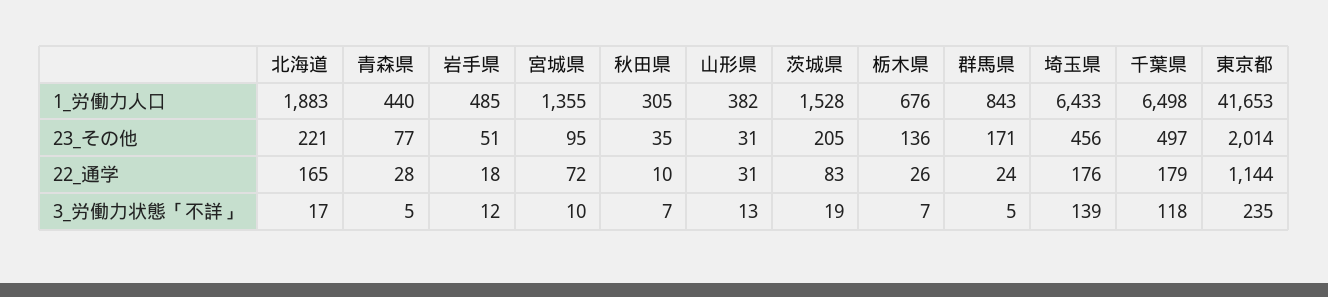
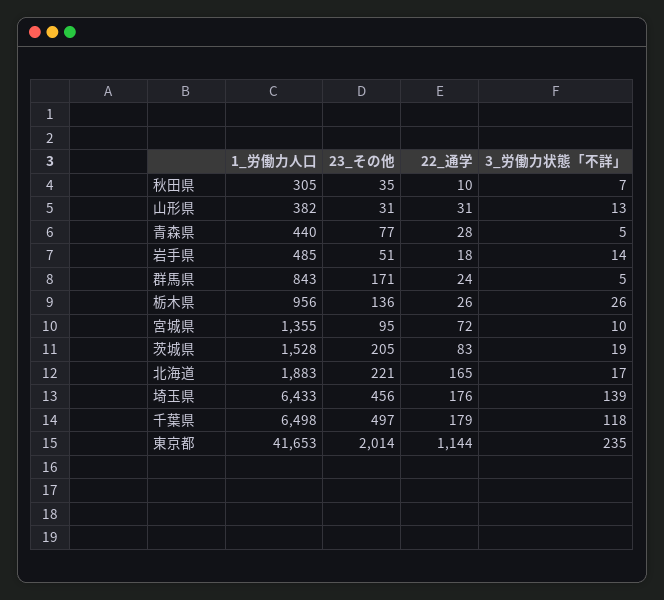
  {
    "北海道": {
      "1_労働力人口": 1883,
      "23_その他": 221,
      "22_通学": 165,
      "3_労働力状態「不詳」": 17
    },
    "青森県": {
      "1_労働力人口": 440,
      "23_その他": 77,
      "22_通学": 28,
      "3_労働力状態「不詳」": 5
    },
    "岩手県": {
      "1_労働力人口": 485,
      "23_その他": 51,
      "22_通学": 18,
-     "3_労働力状態「不詳」": 12
+     "3_労働力状態「不詳」": 14
    },
    "宮城県": {
      "1_労働力人口": 1355,
      "23_その他": 95,
      "22_通学": 72,
      "3_労働力状態「不詳」": 10
    },
    "秋田県": {
      "1_労働力人口": 305,
      "23_その他": 35,
      "22_通学": 10,
      "3_労働力状態「不詳」": 7
    },
    "山形県": {
      "1_労働力人口": 382,
      "23_その他": 31,
      "22_通学": 31,
      "3_労働力状態「不詳」": 13
    },
    "茨城県": {
      "1_労働力人口": 1528,
      "23_その他": 205,
      "22_通学": 83,
      "3_労働力状態「不詳」": 19
    },
    "栃木県": {
-     "1_労働力人口": 676,
+     "1_労働力人口": 956,
      "23_その他": 136,
      "22_通学": 26,
-     "3_労働力状態「不詳」": 7
+     "3_労働力状態「不詳」": 26
    },
    "群馬県": {
      "1_労働力人口": 843,
      "23_その他": 171,
      "22_通学": 24,
      "3_労働力状態「不詳」": 5
    },
    "埼玉県": {
      "1_労働力人口": 6433,
      "23_その他": 456,
      "22_通学": 176,
      "3_労働力状態「不詳」": 139
    },
    "千葉県": {
      "1_労働力人口": 6498,
      "23_その他": 497,
      "22_通学": 179,
      "3_労働力状態「不詳」": 118
    },
    "東京都": {
      "1_労働力人口": 41653,
      "23_その他": 2014,
      "22_通学": 1144,
      "3_労働力状態「不詳」": 235
    }
  }

